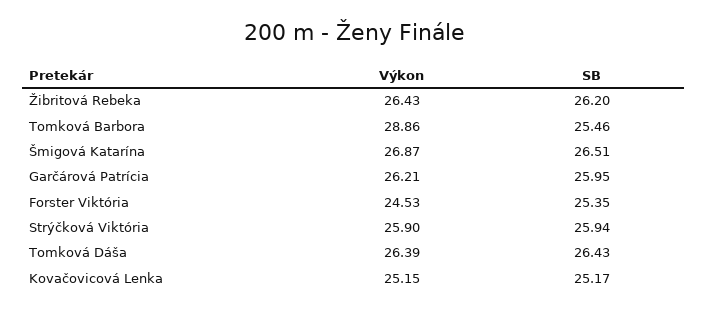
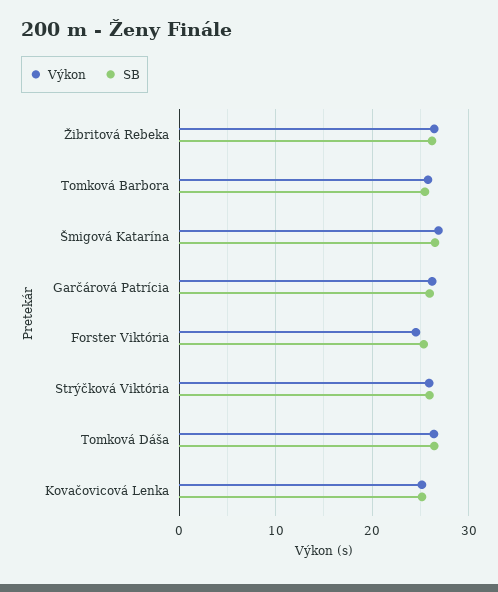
  {
    "Výkon": {
      "Žibritová Rebeka": 26.43,
-     "Tomková Barbora": 28.86,
+     "Tomková Barbora": 26,
      "Šmigová Katarína": 26.87,
      "Garčárová Patrícia": 26.21,
      "Forster Viktória": 24.53,
      "Strýčková Viktória": 25.9,
      "Tomková Dáša": 26.39,
      "Kovačovicová Lenka": 25.15
    },
    "SB": {
      "Žibritová Rebeka": 26.2,
      "Tomková Barbora": 25.46,
      "Šmigová Katarína": 26.51,
      "Garčárová Patrícia": 25.95,
      "Forster Viktória": 25.35,
      "Strýčková Viktória": 25.94,
      "Tomková Dáša": 26.43,
      "Kovačovicová Lenka": 25.17
    }
  }

